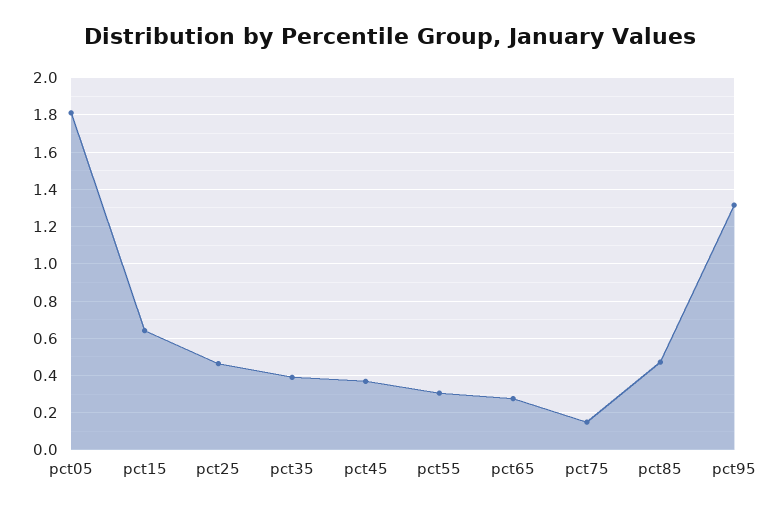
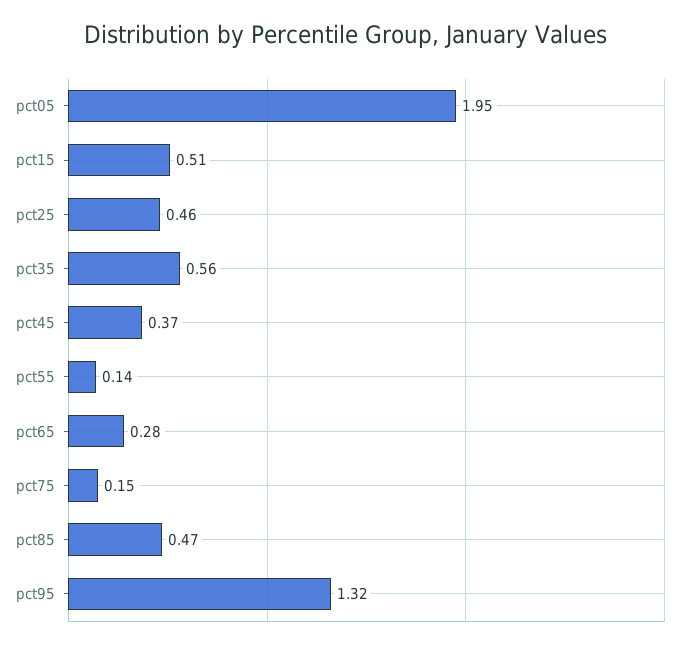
  {
-   "pct05": 1.8,
+   "pct05": 1.95,
-   "pct15": 0.65,
+   "pct15": 0.51,
    "pct25": 0.46,
-   "pct35": 0.4,
+   "pct35": 0.56,
    "pct45": 0.37,
-   "pct55": 0.3,
+   "pct55": 0.14,
    "pct65": 0.28,
    "pct75": 0.15,
    "pct85": 0.47,
    "pct95": 1.32
  }

